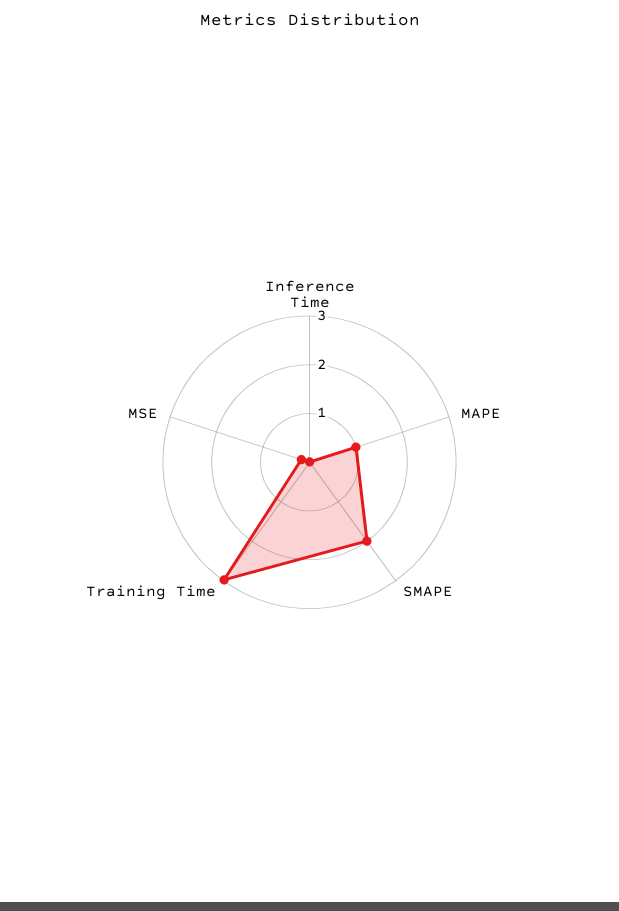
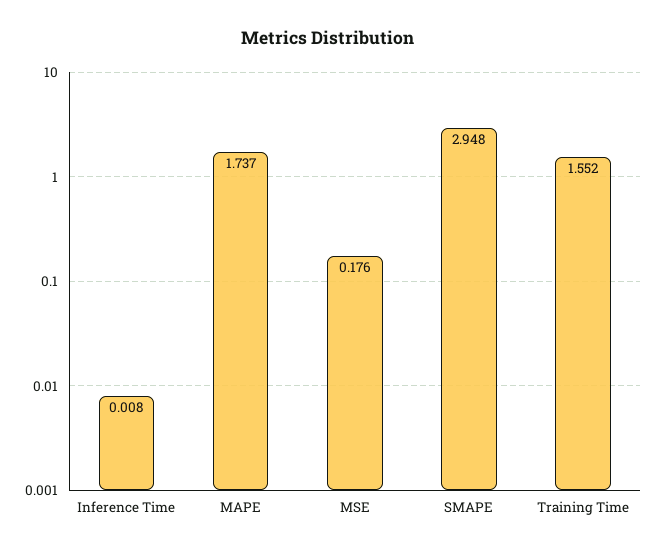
  {
    "Inference Time": 0.008,
-   "MAPE": 1,
+   "MAPE": 1.737,
-   "SMAPE": 2,
+   "SMAPE": 2.948,
-   "Training Time": 3,
+   "Training Time": 1.552,
    "MSE": 0.176
  }

